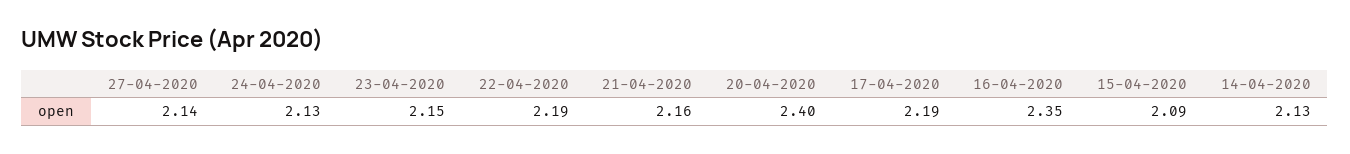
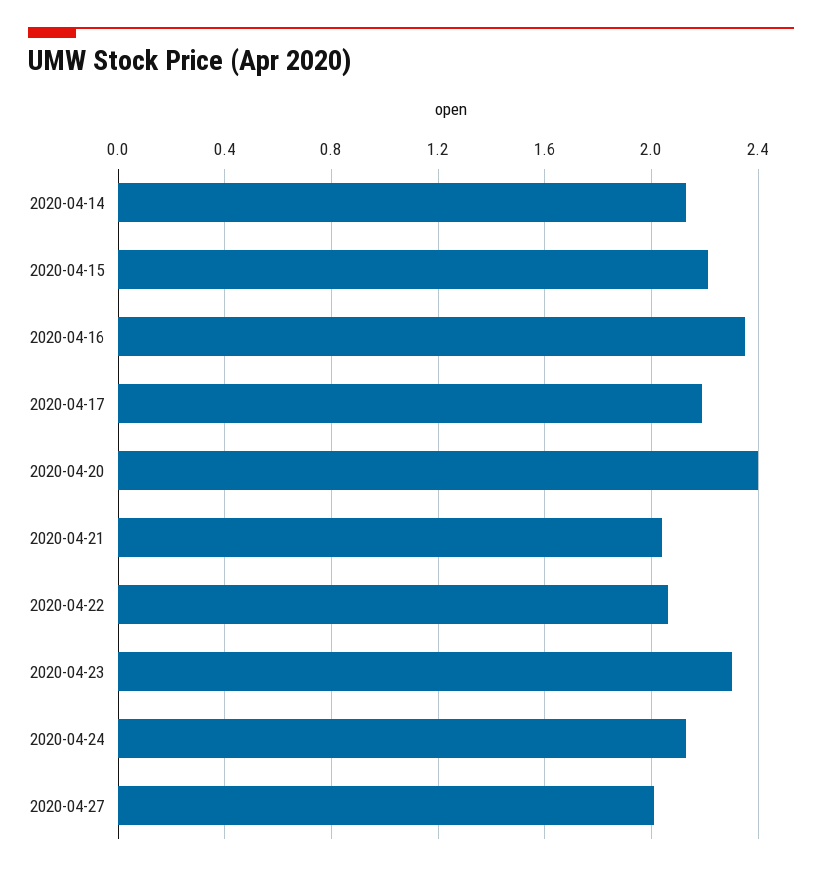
  {
-   "27-04-2020": 2.14,
+   "27-04-2020": 2,
    "24-04-2020": 2.13,
-   "23-04-2020": 2.15,
+   "23-04-2020": 2.3,
-   "22-04-2020": 2.19,
+   "22-04-2020": 2.05,
-   "21-04-2020": 2.16,
+   "21-04-2020": 2.05,
    "20-04-2020": 2.4,
    "17-04-2020": 2.19,
    "16-04-2020": 2.35,
-   "15-04-2020": 2.09,
+   "15-04-2020": 2.2,
    "14-04-2020": 2.13
  }

